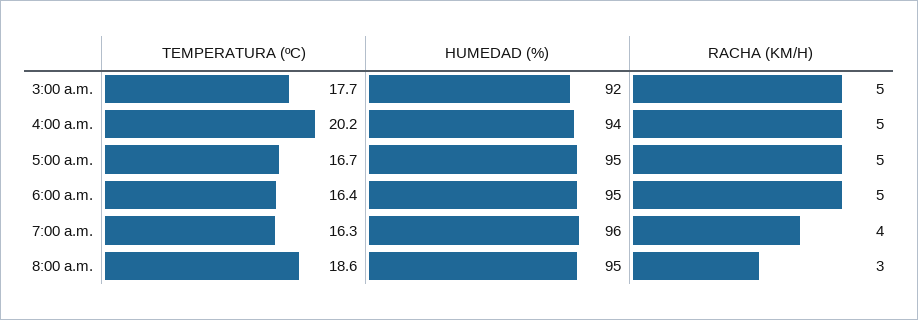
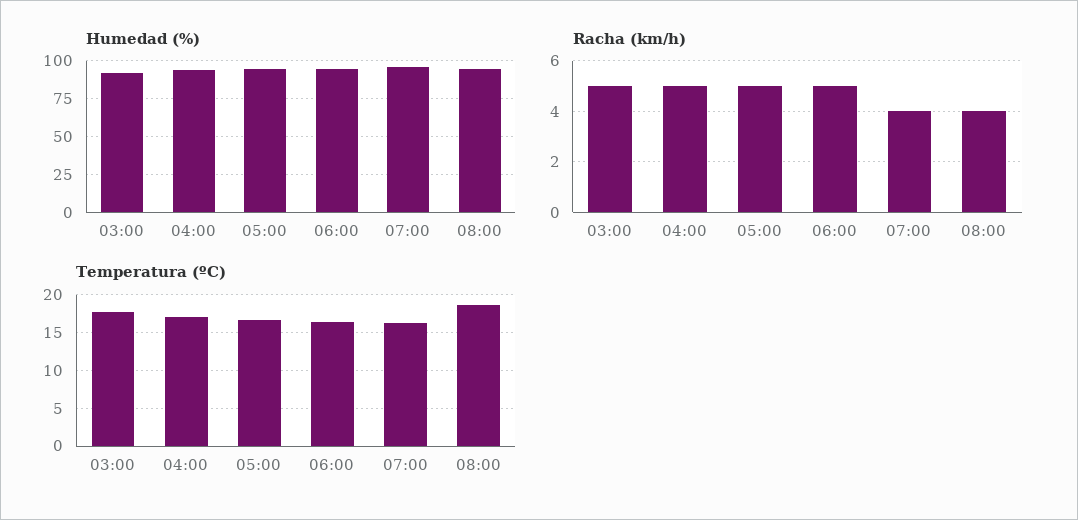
  {
    "TEMPERATURA (ºC)": {
      "3:00 a.m.": 17.7,
-     "4:00 a.m.": 20.2,
+     "4:00 a.m.": 17,
      "5:00 a.m.": 16.7,
      "6:00 a.m.": 16.4,
      "7:00 a.m.": 16.3,
      "8:00 a.m.": 18.6
    },
    "HUMEDAD (%)": {
      "3:00 a.m.": 92,
      "4:00 a.m.": 94,
      "5:00 a.m.": 95,
      "6:00 a.m.": 95,
      "7:00 a.m.": 96,
      "8:00 a.m.": 95
    },
    "RACHA (KM/H)": {
      "3:00 a.m.": 5,
      "4:00 a.m.": 5,
      "5:00 a.m.": 5,
      "6:00 a.m.": 5,
      "7:00 a.m.": 4,
-     "8:00 a.m.": 3
+     "8:00 a.m.": 4
    }
  }

